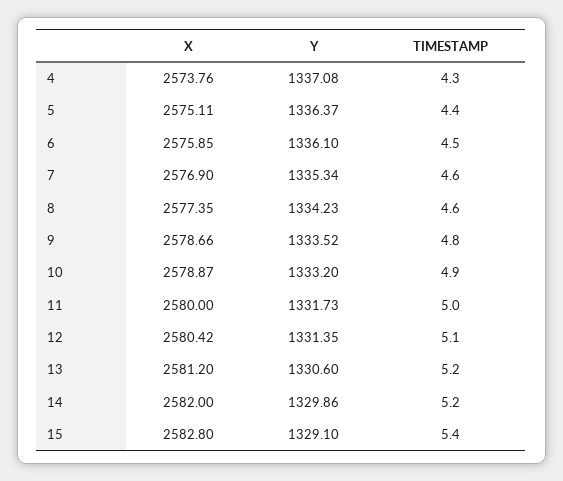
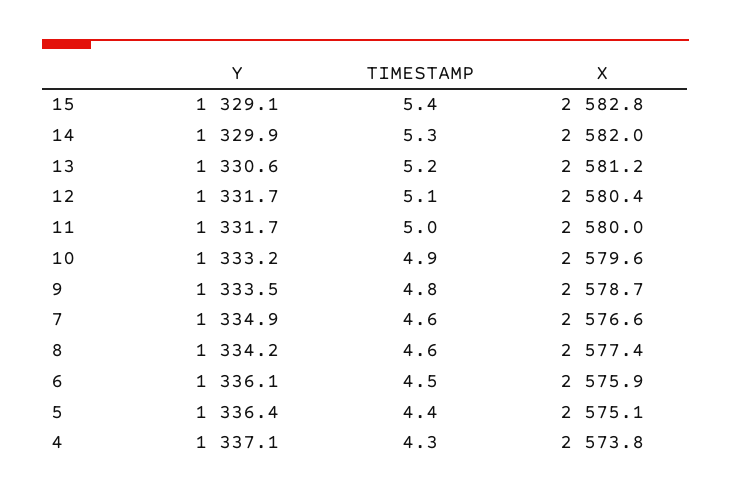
  {
    "X": {
      "4": 2573.76,
      "5": 2575.11,
      "6": 2575.85,
-     "7": 2576.9,
+     "7": 2576.6,
      "8": 2577.35,
      "9": 2578.66,
-     "10": 2578.87,
+     "10": 2579.6,
      "11": 2580,
      "12": 2580.42,
      "13": 2581.2,
      "14": 2582,
      "15": 2582.8
    },
    "Y": {
      "4": 1337.08,
      "5": 1336.37,
      "6": 1336.1,
-     "7": 1335.34,
+     "7": 1334.9,
      "8": 1334.23,
      "9": 1333.52,
      "10": 1333.2,
      "11": 1331.73,
-     "12": 1331.35,
+     "12": 1331.7,
      "13": 1330.6,
      "14": 1329.86,
      "15": 1329.1
    },
    "TIMESTAMP": {
      "4": 4.3,
      "5": 4.4,
      "6": 4.5,
      "7": 4.6,
      "8": 4.6,
      "9": 4.8,
      "10": 4.9,
      "11": 5,
      "12": 5.1,
      "13": 5.2,
-     "14": 5.2,
+     "14": 5.3,
      "15": 5.4
    }
  }

